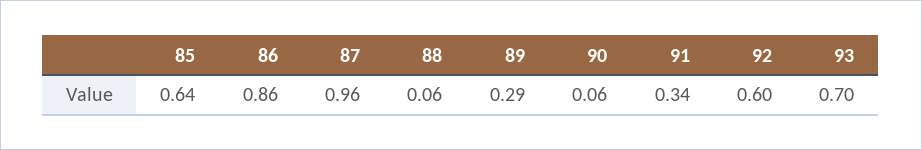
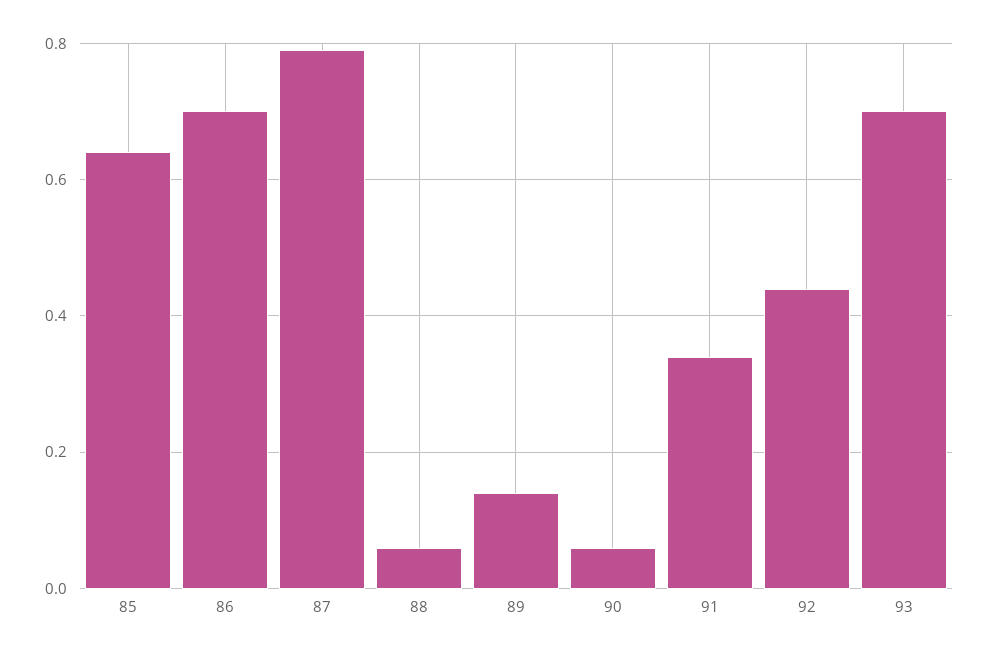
  {
    "85": 0.64,
-   "86": 0.86,
+   "86": 0.7,
-   "87": 0.96,
+   "87": 0.8,
    "88": 0.06,
-   "89": 0.29,
+   "89": 0.15,
    "90": 0.06,
    "91": 0.34,
-   "92": 0.6,
+   "92": 0.45,
    "93": 0.7
  }

